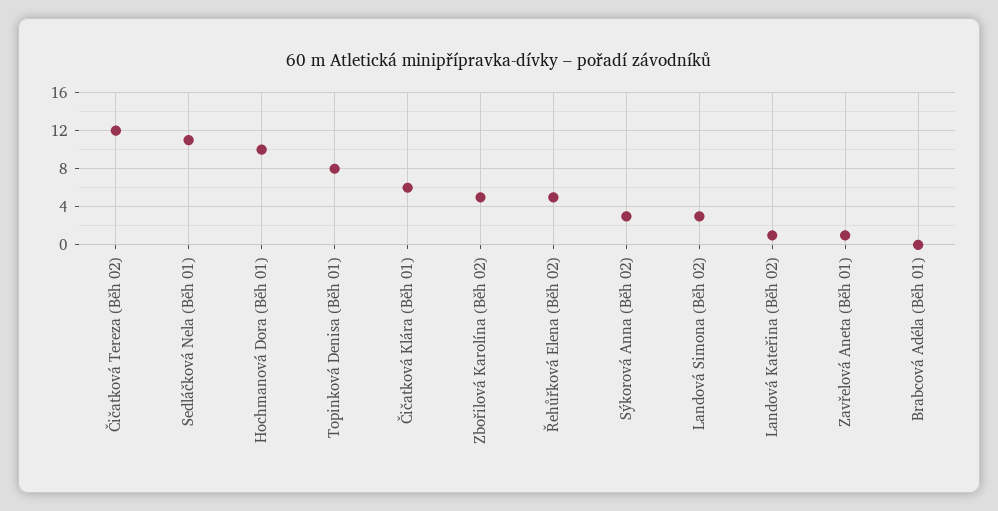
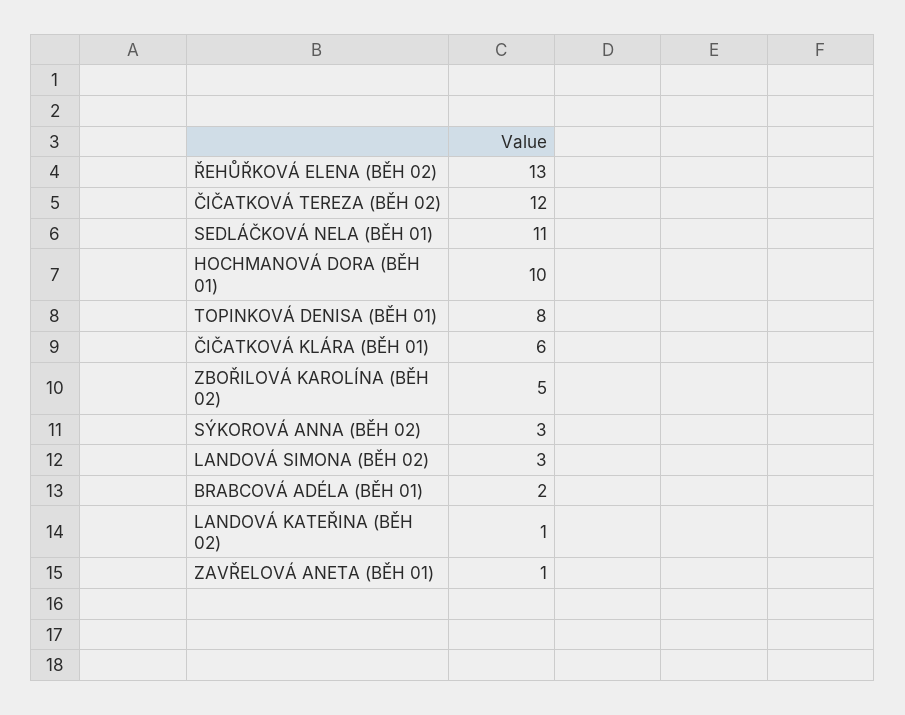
  {
    "Čičatková Tereza (Běh 02)": 12,
    "Sedláčková Nela (Běh 01)": 11,
    "Hochmanová Dora (Běh 01)": 10,
    "Topinková Denisa (Běh 01)": 8,
    "Čičatková Klára (Běh 01)": 6,
    "Zbořilová Karolína (Běh 02)": 5,
-   "Řehůřková Elena (Běh 02)": 5,
+   "Řehůřková Elena (Běh 02)": 13,
    "Sýkorová Anna (Běh 02)": 3,
    "Landová Simona (Běh 02)": 3,
    "Landová Kateřina (Běh 02)": 1,
    "Zavřelová Aneta (Běh 01)": 1,
-   "Brabcová Adéla (Běh 01)": 0
+   "Brabcová Adéla (Běh 01)": 2
  }

